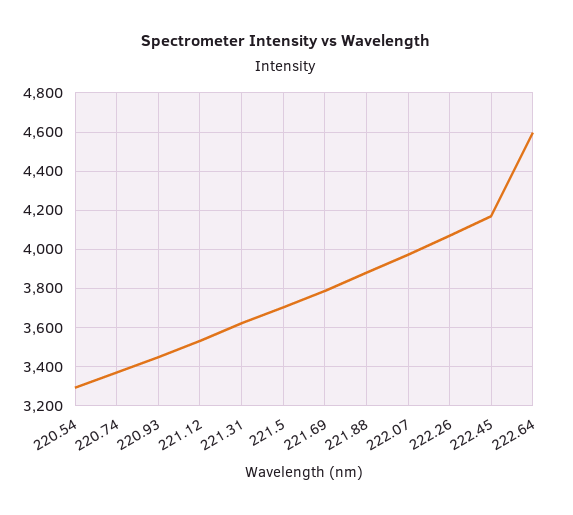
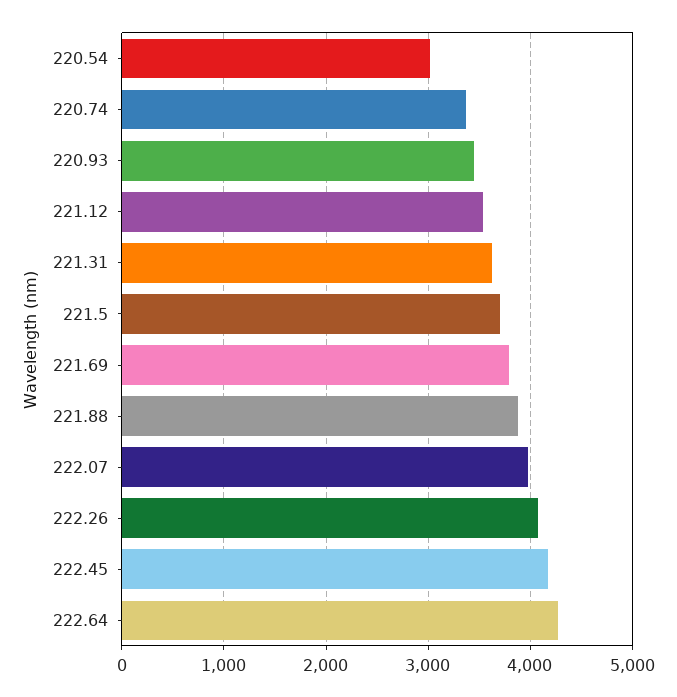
  {
-   "220.54": 3300,
+   "220.54": 3000,
    "220.74": 3350,
    "220.93": 3450,
    "221.12": 3550,
    "221.31": 3600,
    "221.5": 3700,
    "221.69": 3800,
    "221.88": 3900,
    "222.07": 3950,
    "222.26": 4050,
    "222.45": 4150,
-   "222.64": 4600
+   "222.64": 4300
  }

